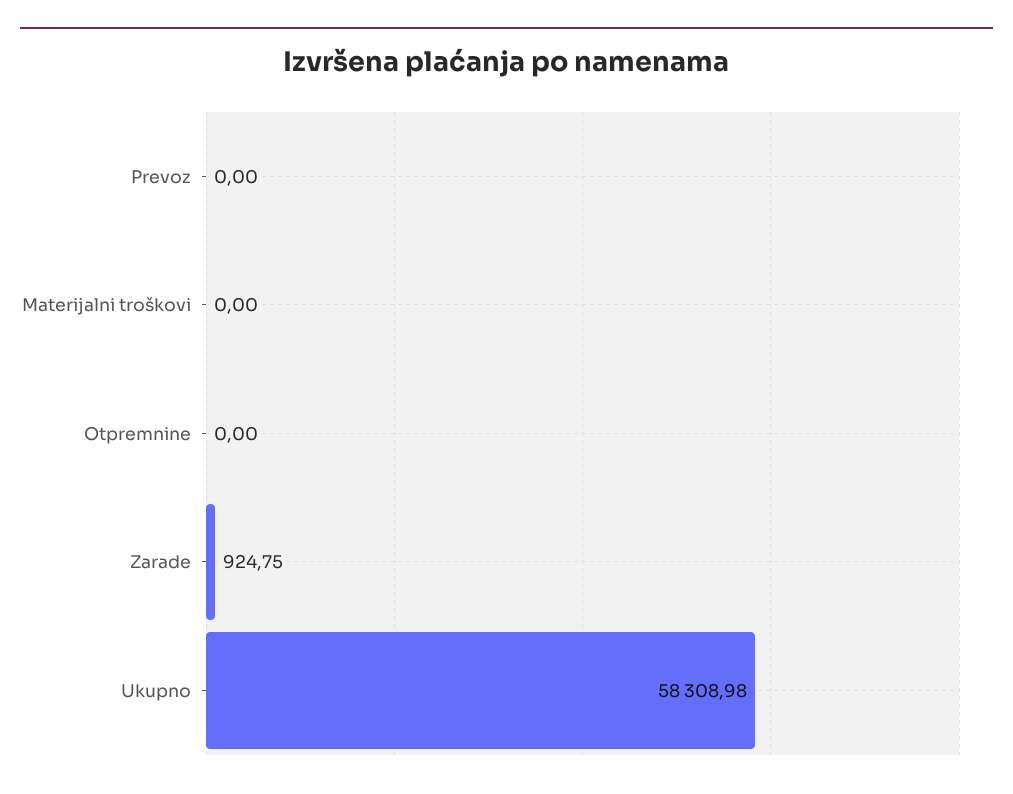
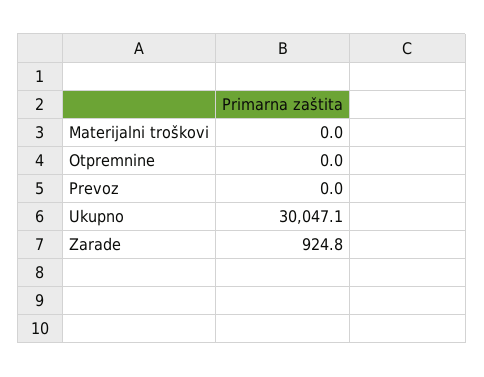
  {
    "Prevoz": 0,
    "Materijalni troškovi": 0,
    "Otpremnine": 0,
    "Zarade": 924.75,
-   "Ukupno": 58308.98
+   "Ukupno": 30047.1
  }

